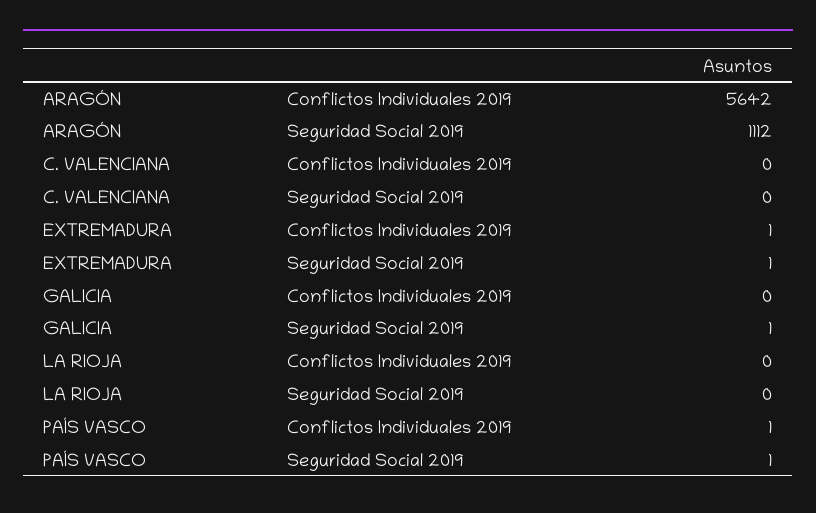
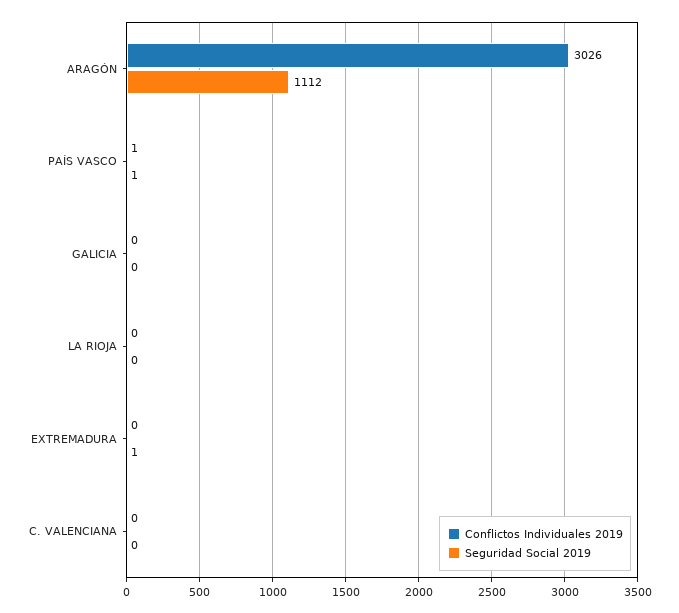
  {
    "Conflictos Individuales 2019": {
-     "ARAGÓN": 5642,
+     "ARAGÓN": 3026,
      "C. VALENCIANA": 0,
-     "EXTREMADURA": 1,
+     "EXTREMADURA": 0,
      "GALICIA": 0,
      "LA RIOJA": 0,
      "PAÍS VASCO": 1
    },
    "Seguridad Social 2019": {
      "ARAGÓN": 1112,
      "C. VALENCIANA": 0,
      "EXTREMADURA": 1,
-     "GALICIA": 1,
+     "GALICIA": 0,
      "LA RIOJA": 0,
      "PAÍS VASCO": 1
    }
  }

